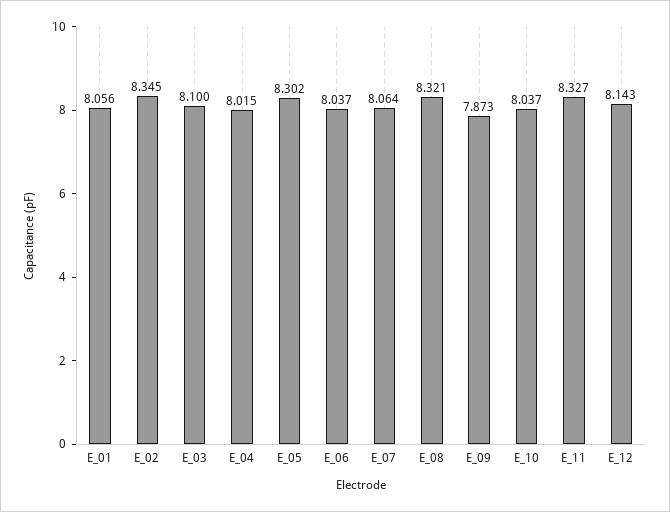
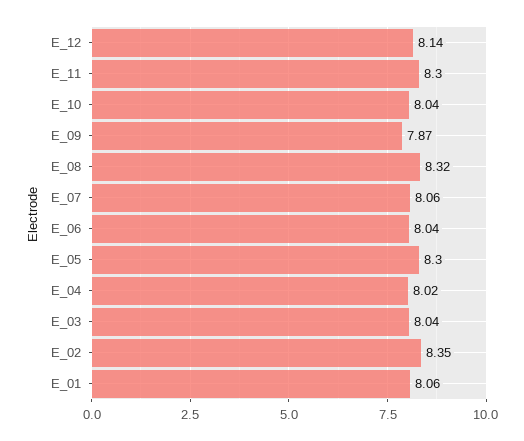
  {
    "E_01": 8.056,
    "E_02": 8.345,
-   "E_03": 8.1,
+   "E_03": 8.04,
    "E_04": 8.015,
    "E_05": 8.302,
    "E_06": 8.037,
    "E_07": 8.064,
    "E_08": 8.321,
    "E_09": 7.873,
    "E_10": 8.037,
-   "E_11": 8.327,
+   "E_11": 8.3,
    "E_12": 8.143
  }

